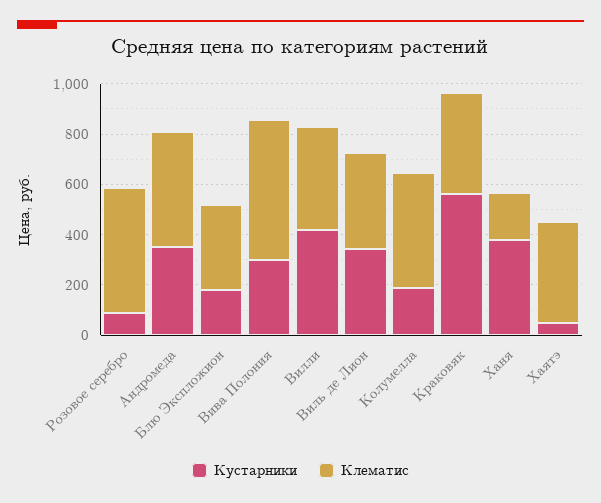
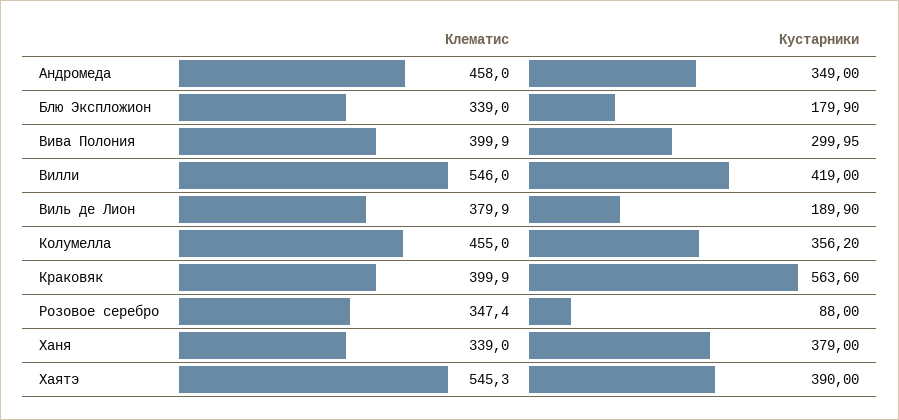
  {
    "Кустарники": {
      "Розовое серебро": 88,
      "Андромеда": 349,
      "Блю Экспложион": 179.9,
      "Вива Полония": 299.95,
      "Вилли": 419,
-     "Виль де Лион": 350,
+     "Виль де Лион": 189.9,
-     "Колумелла": 200,
+     "Колумелла": 356.2,
      "Краковяк": 563.6,
      "Ханя": 379,
-     "Хаятэ": 50
+     "Хаятэ": 390
    },
    "Клематис": {
-     "Розовое серебро": 500,
+     "Розовое серебро": 347.4,
      "Андромеда": 458,
      "Блю Экспложион": 339,
-     "Вива Полония": 550,
+     "Вива Полония": 399.9,
-     "Вилли": 400,
+     "Вилли": 546,
      "Виль де Лион": 379.9,
      "Колумелла": 455,
      "Краковяк": 399.9,
-     "Ханя": 200,
+     "Ханя": 339,
-     "Хаятэ": 400
+     "Хаятэ": 545.3
    }
  }

